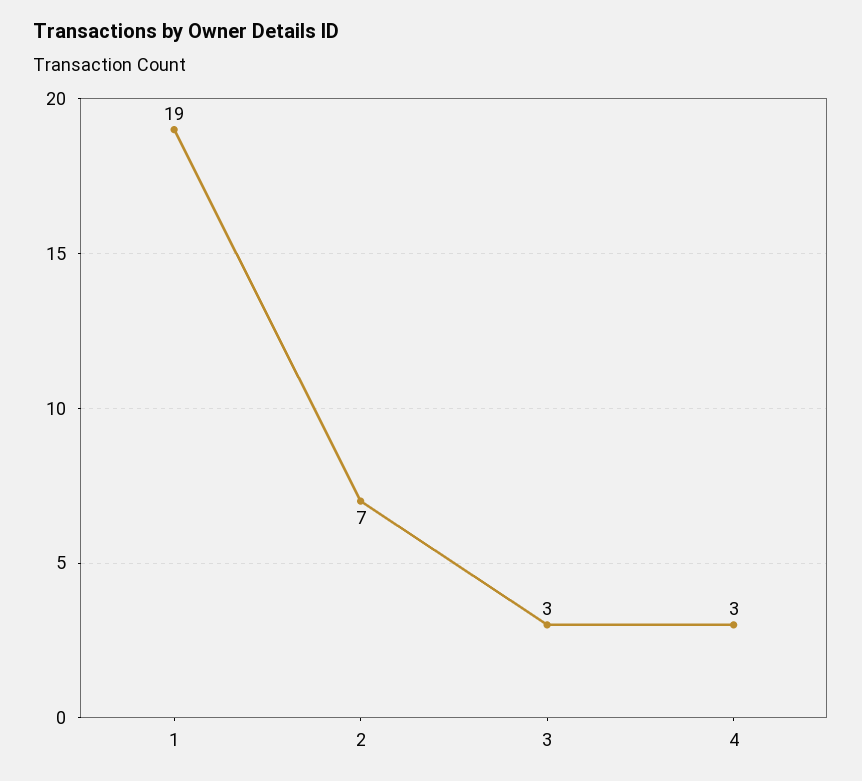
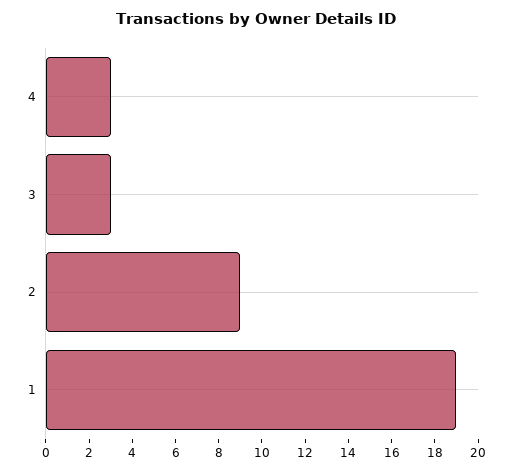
  {
    "1": 19,
-   "2": 7,
+   "2": 9,
    "3": 3,
    "4": 3
  }

